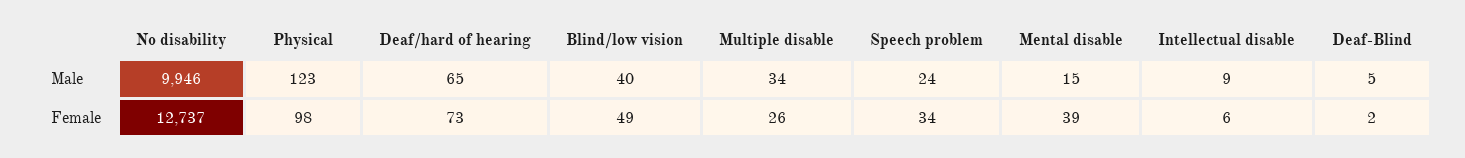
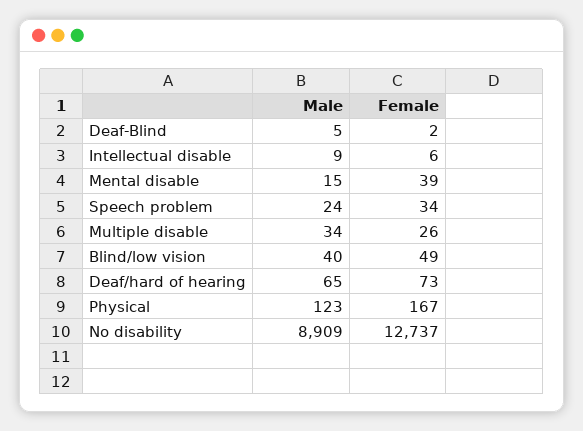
  {
    "No disability": {
-     "Male": 9946,
+     "Male": 8909,
      "Female": 12737
    },
    "Physical": {
      "Male": 123,
-     "Female": 98
+     "Female": 167
    },
    "Deaf/hard of hearing": {
      "Male": 65,
      "Female": 73
    },
    "Blind/low vision": {
      "Male": 40,
      "Female": 49
    },
    "Multiple disable": {
      "Male": 34,
      "Female": 26
    },
    "Speech problem": {
      "Male": 24,
      "Female": 34
    },
    "Mental disable": {
      "Male": 15,
      "Female": 39
    },
    "Intellectual disable": {
      "Male": 9,
      "Female": 6
    },
    "Deaf-Blind": {
      "Male": 5,
      "Female": 2
    }
  }

